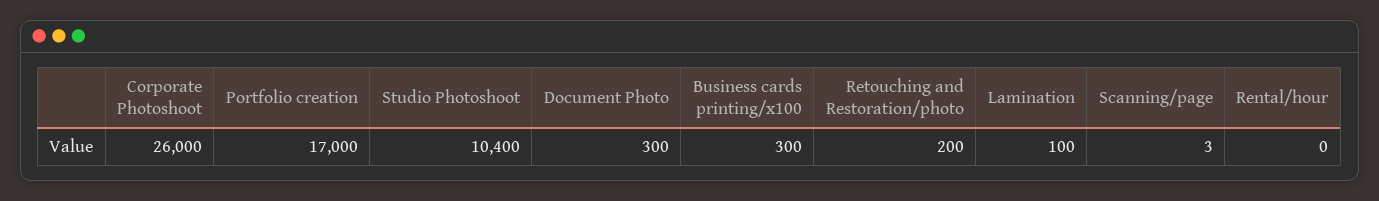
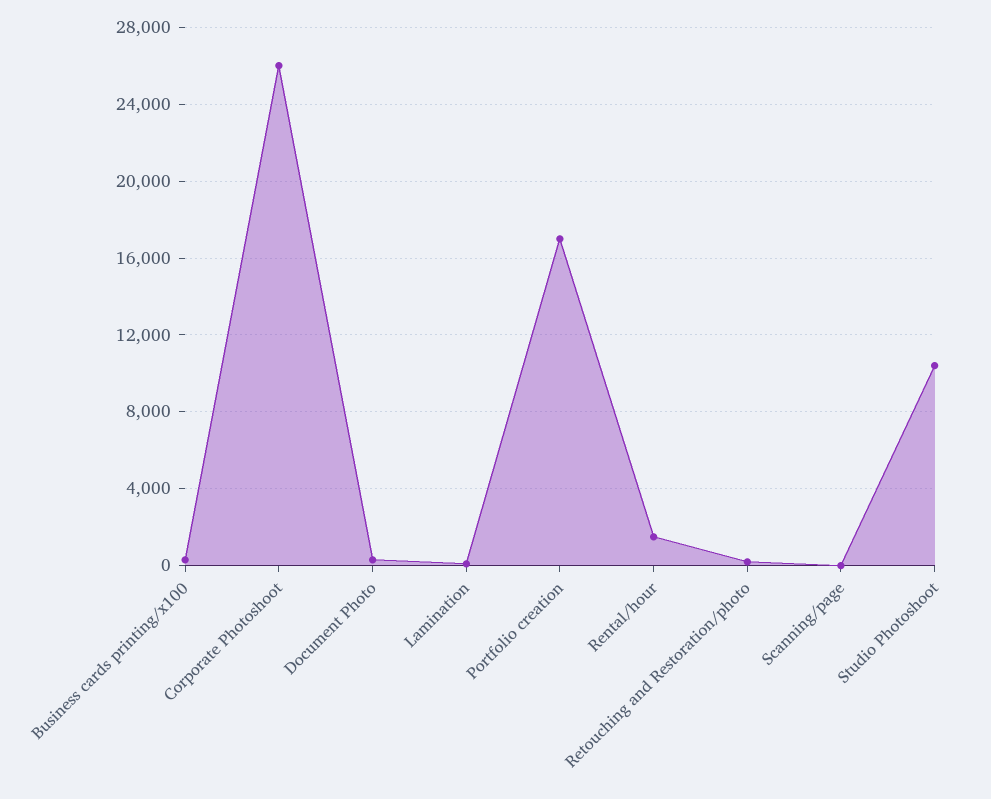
  {
    "Corporate Photoshoot": 26000,
    "Portfolio creation": 17000,
    "Studio Photoshoot": 10400,
    "Document Photo": 300,
    "Business cards printing/x100": 300,
    "Retouching and Restoration/photo": 200,
    "Lamination": 100,
    "Scanning/page": 3,
-   "Rental/hour": 0
+   "Rental/hour": 1500
  }

